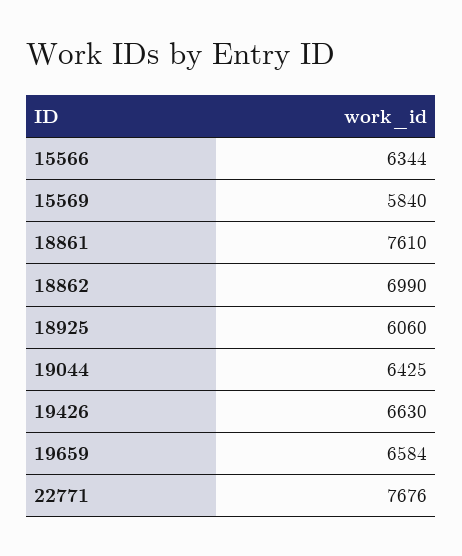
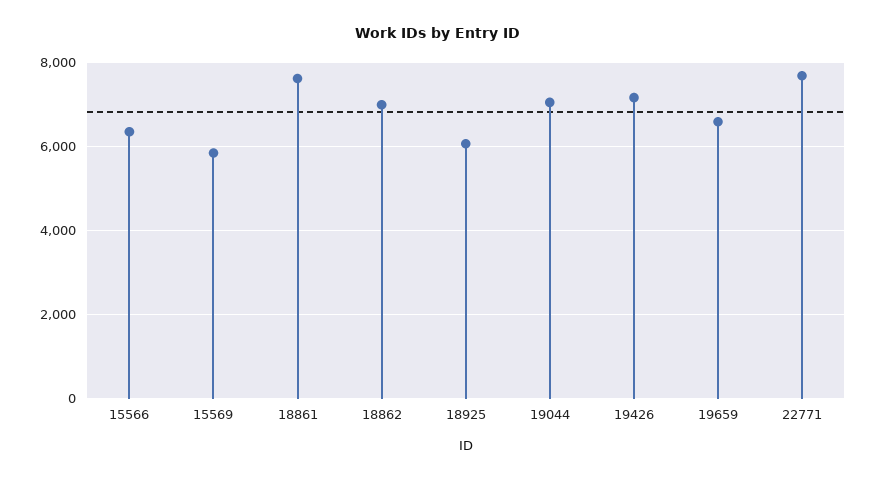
  {
    "15566": 6344,
    "15569": 5840,
    "18861": 7610,
    "18862": 6990,
    "18925": 6060,
-   "19044": 6425,
+   "19044": 7000,
-   "19426": 6630,
+   "19426": 7200,
    "19659": 6584,
    "22771": 7676
  }

